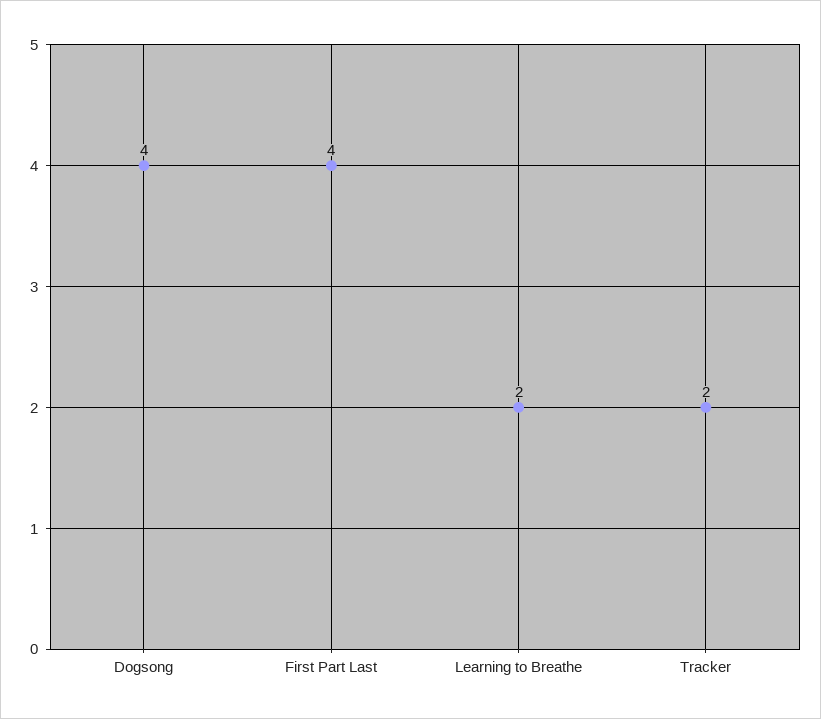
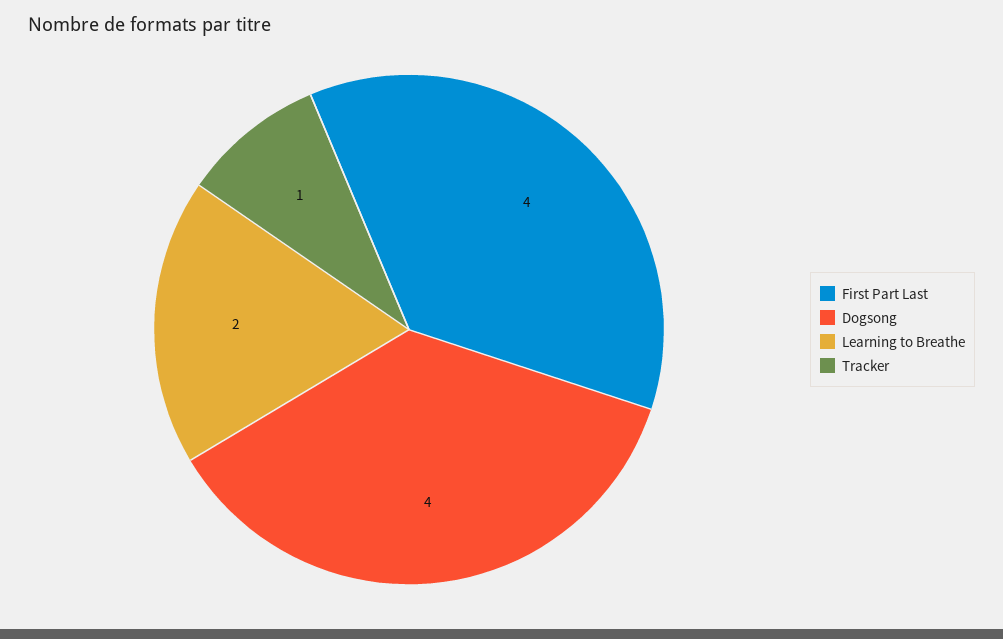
  {
    "Dogsong": 4,
    "First Part Last": 4,
    "Learning to Breathe": 2,
-   "Tracker": 2
+   "Tracker": 1
  }

